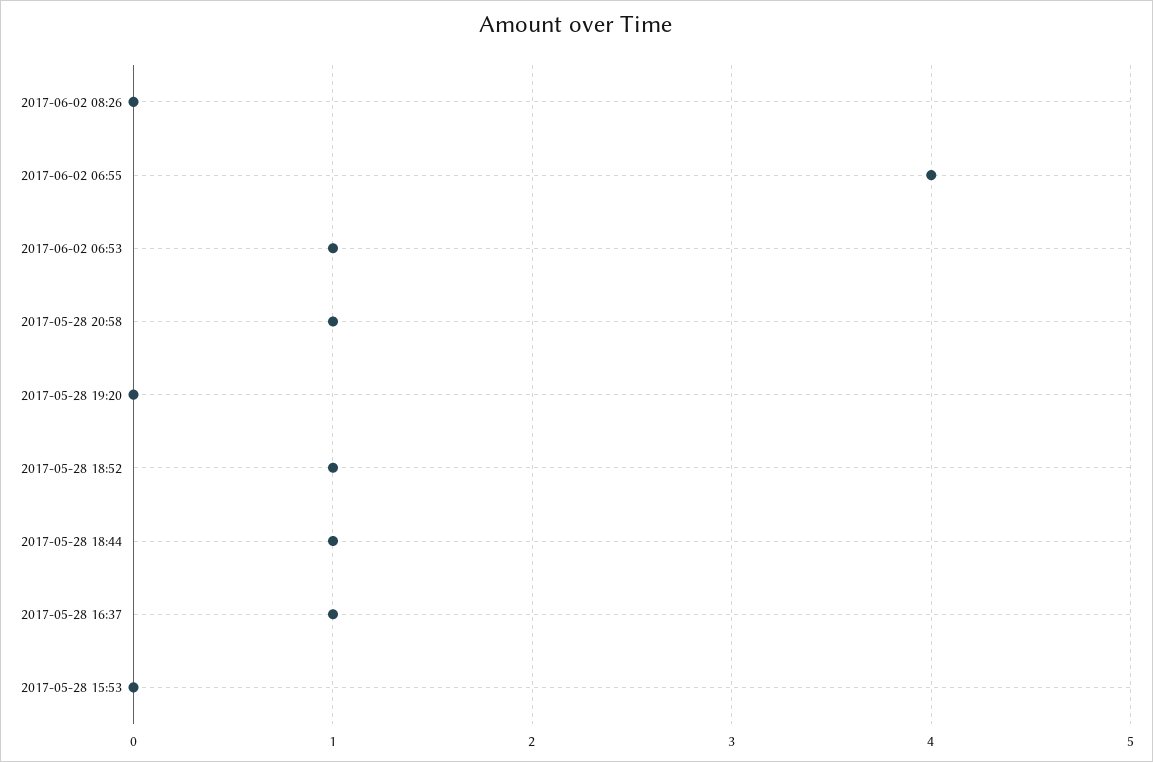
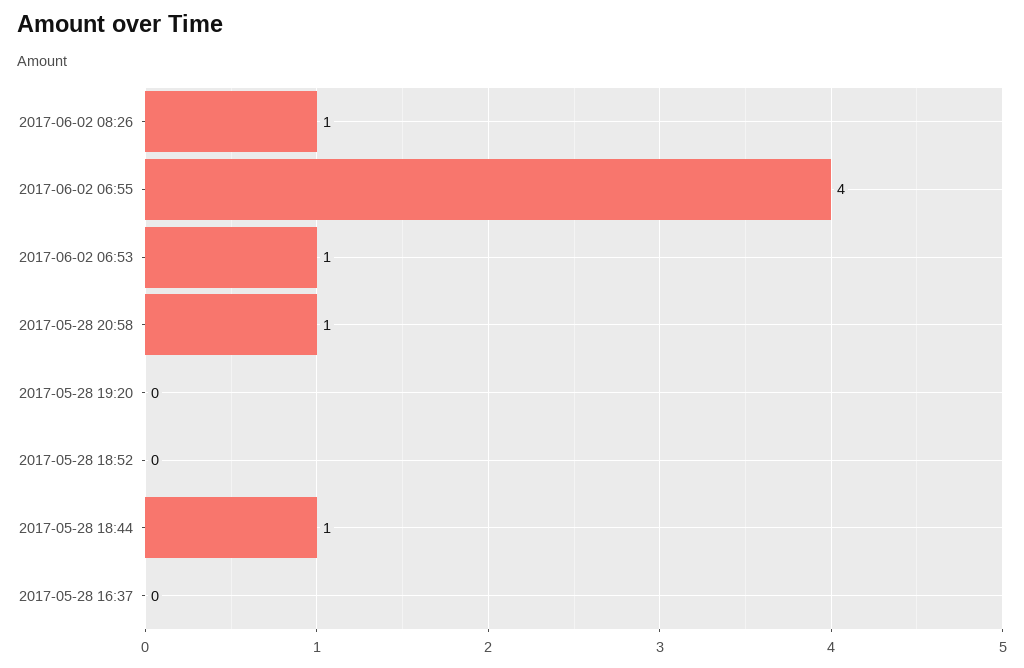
  {
-   "2017-06-02 08:26": 0,
+   "2017-06-02 08:26": 1,
    "2017-06-02 06:55": 4,
    "2017-06-02 06:53": 1,
    "2017-05-28 20:58": 1,
    "2017-05-28 19:20": 0,
-   "2017-05-28 18:52": 1,
+   "2017-05-28 18:52": 0,
    "2017-05-28 18:44": 1,
-   "2017-05-28 16:37": 1,
+   "2017-05-28 16:37": 0
-   "2017-05-28 15:53": 0
  }

